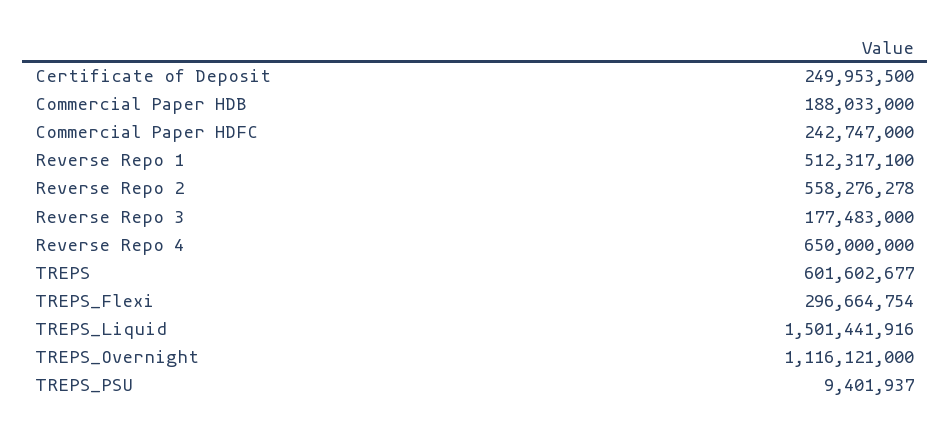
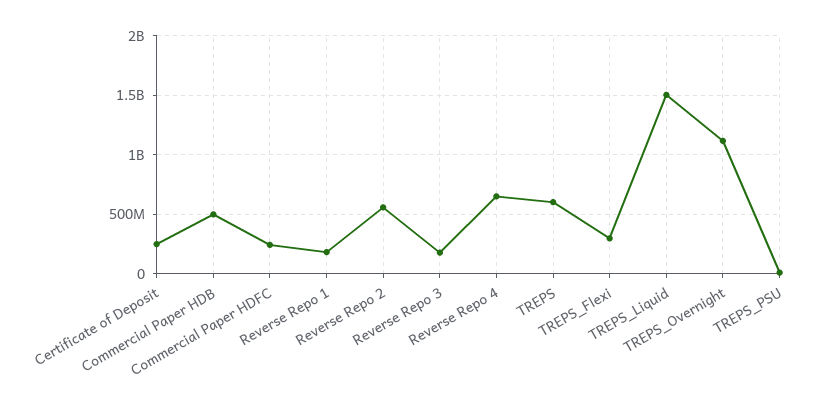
  {
    "Certificate of Deposit": 249953500,
-   "Commercial Paper HDB": 188033000,
+   "Commercial Paper HDB": 500000000,
    "Commercial Paper HDFC": 242747000,
-   "Reverse Repo 1": 512317100,
+   "Reverse Repo 1": 200000000,
    "Reverse Repo 2": 558276278,
    "Reverse Repo 3": 177483000,
    "Reverse Repo 4": 650000000,
    "TREPS": 601602677,
    "TREPS_Flexi": 296664754,
    "TREPS_Liquid": 1501441916,
    "TREPS_Overnight": 1116121000,
    "TREPS_PSU": 9401937
  }

